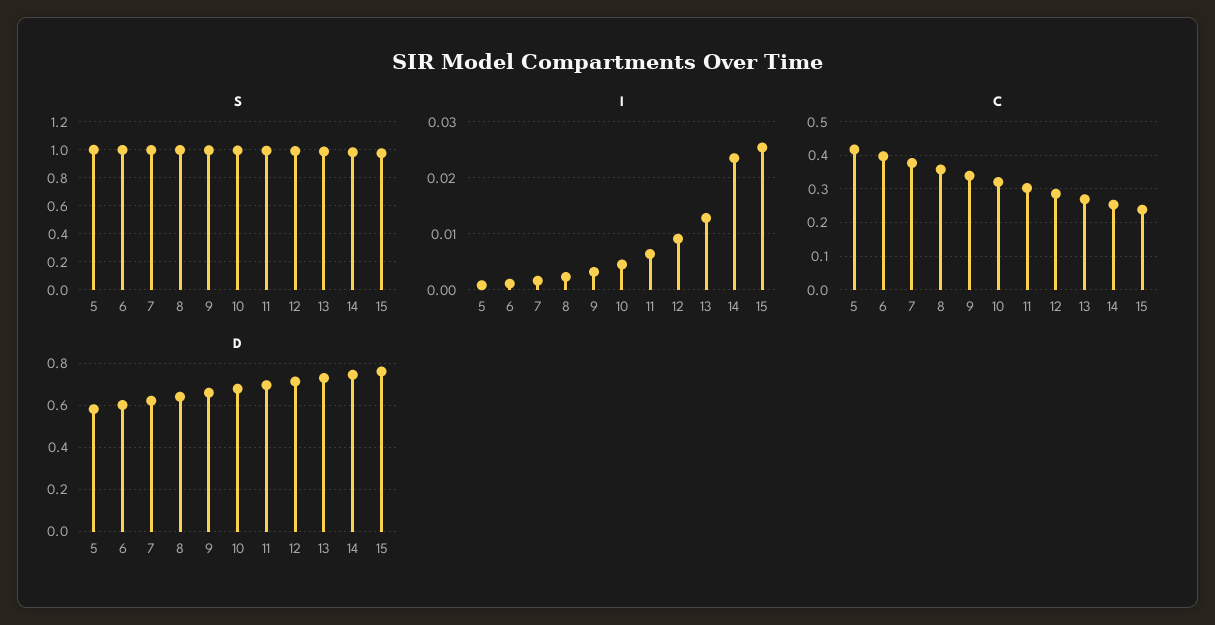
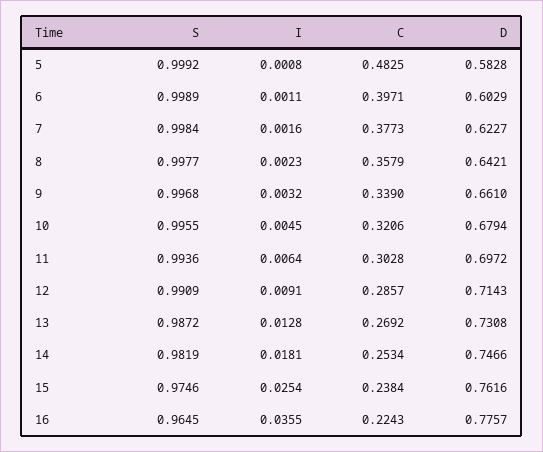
  {
    "S": {
      "5": 0.9992,
      "6": 0.9989,
      "7": 0.9984,
      "8": 0.9977,
      "9": 0.9968,
      "10": 0.9955,
      "11": 0.9936,
      "12": 0.9909,
      "13": 0.9872,
      "14": 0.9819,
-     "15": 0.9746
+     "15": 0.9746,
+     "16": 0.9645
    },
    "I": {
      "5": 0.0008,
      "6": 0.0011,
      "7": 0.0016,
      "8": 0.0023,
      "9": 0.0032,
      "10": 0.0045,
      "11": 0.0064,
      "12": 0.0091,
      "13": 0.0128,
-     "14": 0.024,
+     "14": 0.0181,
-     "15": 0.0254
+     "15": 0.0254,
+     "16": 0.0355
    },
    "C": {
-     "5": 0.42,
+     "5": 0.4825,
      "6": 0.3971,
      "7": 0.3773,
      "8": 0.3579,
      "9": 0.339,
      "10": 0.3206,
      "11": 0.3028,
      "12": 0.2857,
      "13": 0.2692,
      "14": 0.2534,
-     "15": 0.2384
+     "15": 0.2384,
+     "16": 0.2243
    },
    "D": {
      "5": 0.5828,
      "6": 0.6029,
      "7": 0.6227,
      "8": 0.6421,
      "9": 0.661,
      "10": 0.6794,
      "11": 0.6972,
      "12": 0.7143,
      "13": 0.7308,
      "14": 0.7466,
-     "15": 0.7616
+     "15": 0.7616,
+     "16": 0.7757
    }
  }

